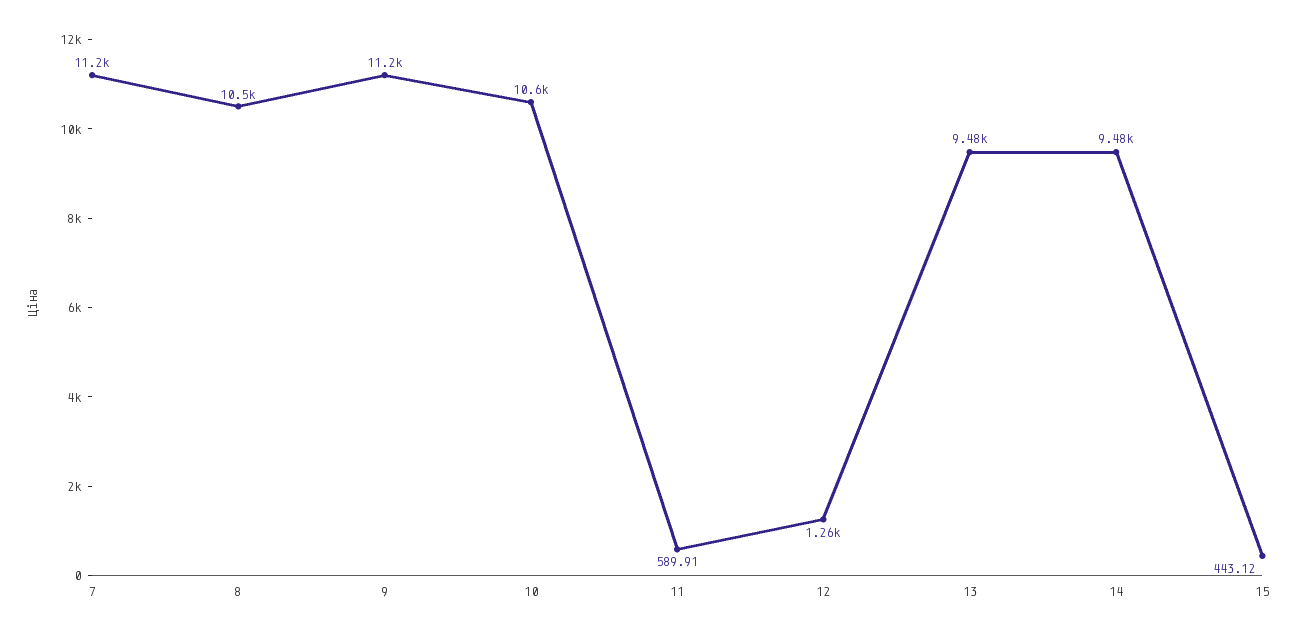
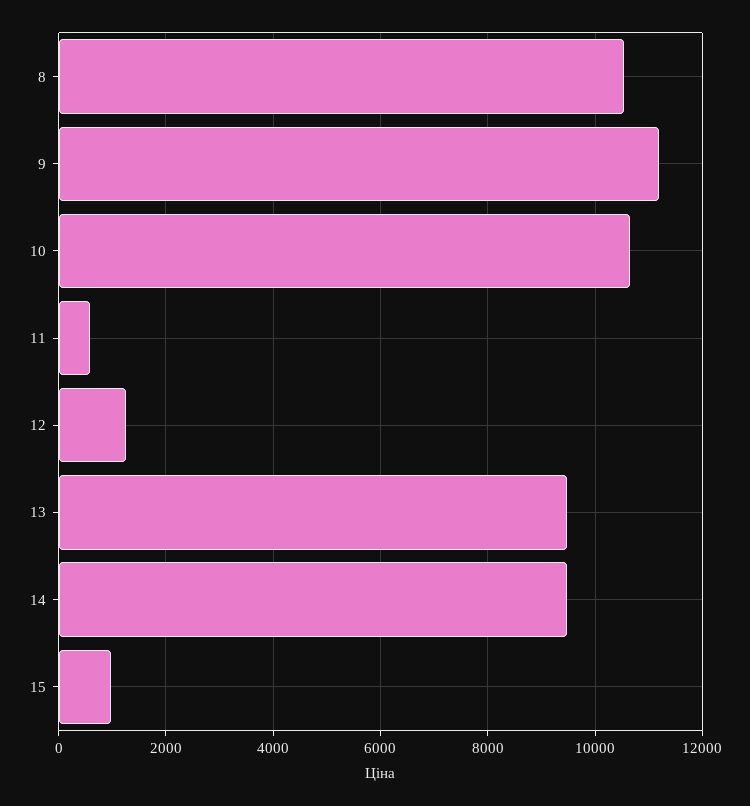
  {
-   "7": 11200,
    "8": 10500,
    "9": 11200,
    "10": 10600,
    "11": 589.91,
    "12": 1260,
    "13": 9480,
    "14": 9480,
-   "15": 443.12
+   "15": 1000
  }

